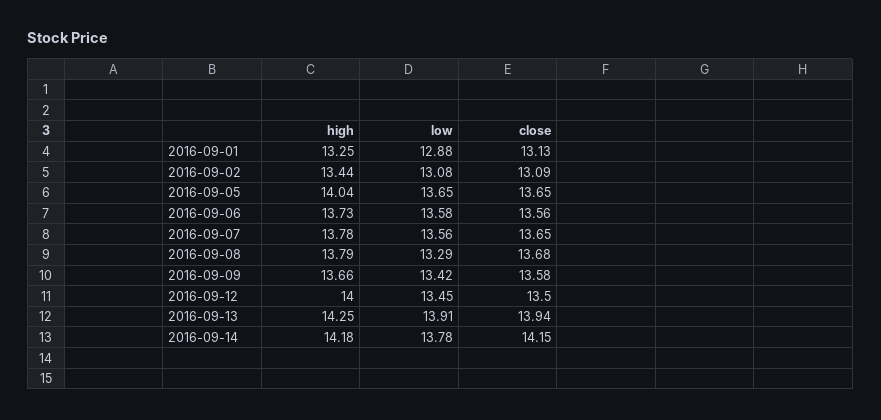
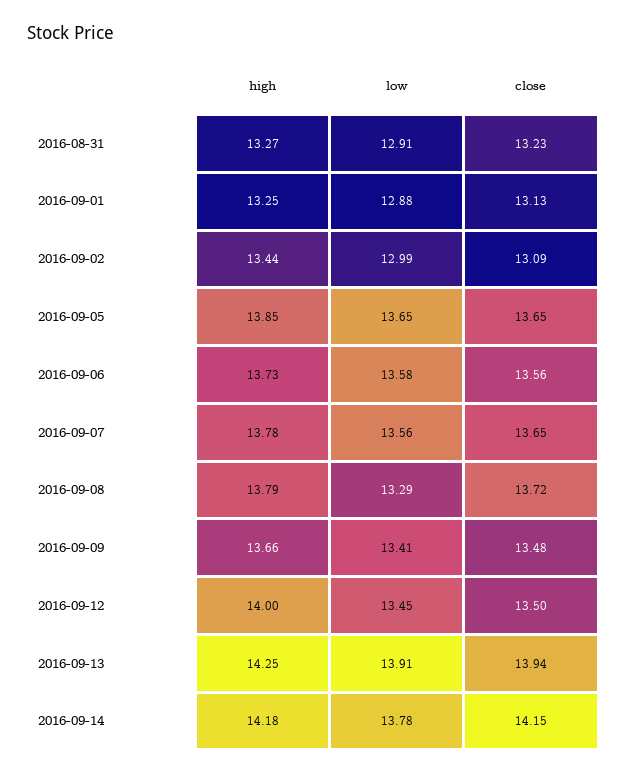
  {
    "high": {
      "2016-09-01": 13.25,
      "2016-09-02": 13.44,
-     "2016-09-05": 14.04,
+     "2016-09-05": 13.85,
      "2016-09-06": 13.73,
      "2016-09-07": 13.78,
      "2016-09-08": 13.79,
      "2016-09-09": 13.66,
      "2016-09-12": 14,
      "2016-09-13": 14.25,
-     "2016-09-14": 14.18
+     "2016-09-14": 14.18,
+     "2016-08-31": 13.27
    },
    "low": {
      "2016-09-01": 12.88,
-     "2016-09-02": 13.08,
+     "2016-09-02": 12.99,
      "2016-09-05": 13.65,
      "2016-09-06": 13.58,
      "2016-09-07": 13.56,
      "2016-09-08": 13.29,
-     "2016-09-09": 13.42,
+     "2016-09-09": 13.41,
      "2016-09-12": 13.45,
      "2016-09-13": 13.91,
-     "2016-09-14": 13.78
+     "2016-09-14": 13.78,
+     "2016-08-31": 12.91
    },
    "close": {
      "2016-09-01": 13.13,
      "2016-09-02": 13.09,
      "2016-09-05": 13.65,
      "2016-09-06": 13.56,
      "2016-09-07": 13.65,
-     "2016-09-08": 13.68,
+     "2016-09-08": 13.72,
-     "2016-09-09": 13.58,
+     "2016-09-09": 13.48,
      "2016-09-12": 13.5,
      "2016-09-13": 13.94,
-     "2016-09-14": 14.15
+     "2016-09-14": 14.15,
+     "2016-08-31": 13.23
    }
  }

